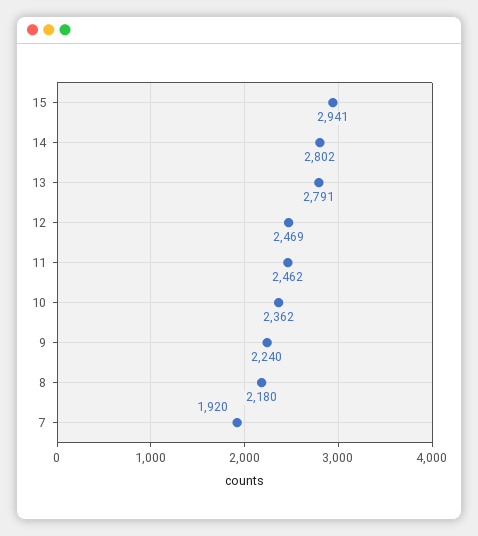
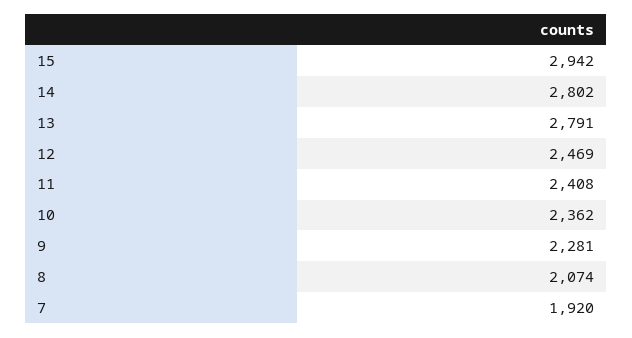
  {
-   "15": 2941,
+   "15": 2942,
    "14": 2802,
    "13": 2791,
    "12": 2469,
-   "11": 2462,
+   "11": 2408,
    "10": 2362,
-   "9": 2240,
+   "9": 2281,
-   "8": 2180,
+   "8": 2074,
    "7": 1920
  }

